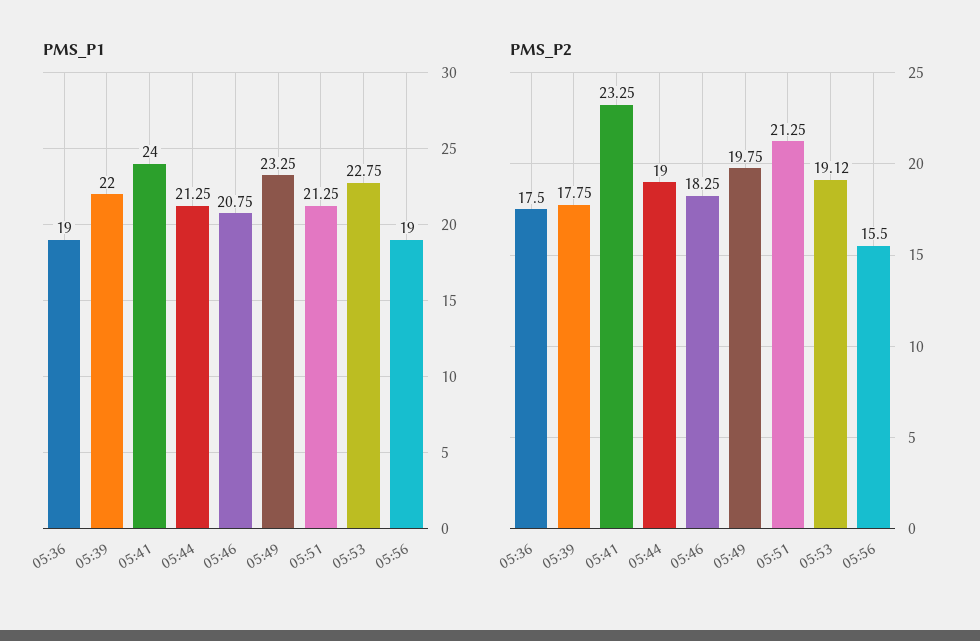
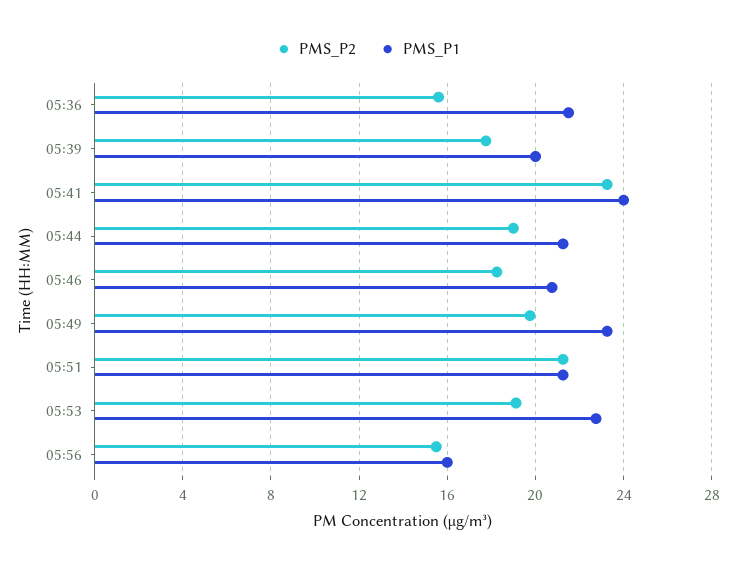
  {
    "PMS_P1": {
-     "05:36": 19,
+     "05:36": 21.5,
-     "05:39": 22,
+     "05:39": 20,
      "05:41": 24,
      "05:44": 21.25,
      "05:46": 20.75,
      "05:49": 23.25,
      "05:51": 21.25,
      "05:53": 22.75,
-     "05:56": 19
+     "05:56": 16
    },
    "PMS_P2": {
-     "05:36": 17.5,
+     "05:36": 15.5,
      "05:39": 17.75,
      "05:41": 23.25,
      "05:44": 19,
      "05:46": 18.25,
      "05:49": 19.75,
      "05:51": 21.25,
      "05:53": 19.12,
      "05:56": 15.5
    }
  }

